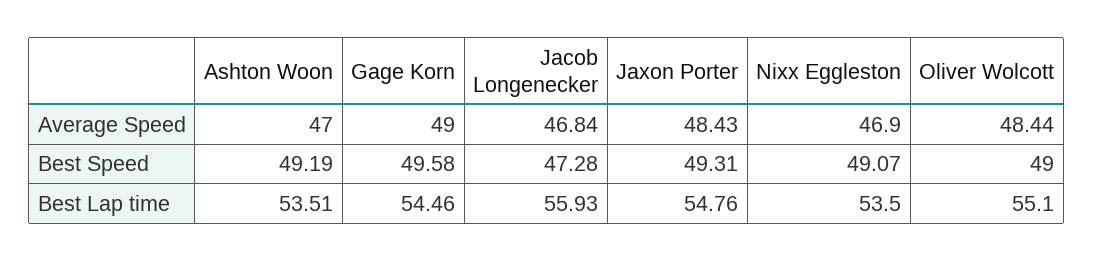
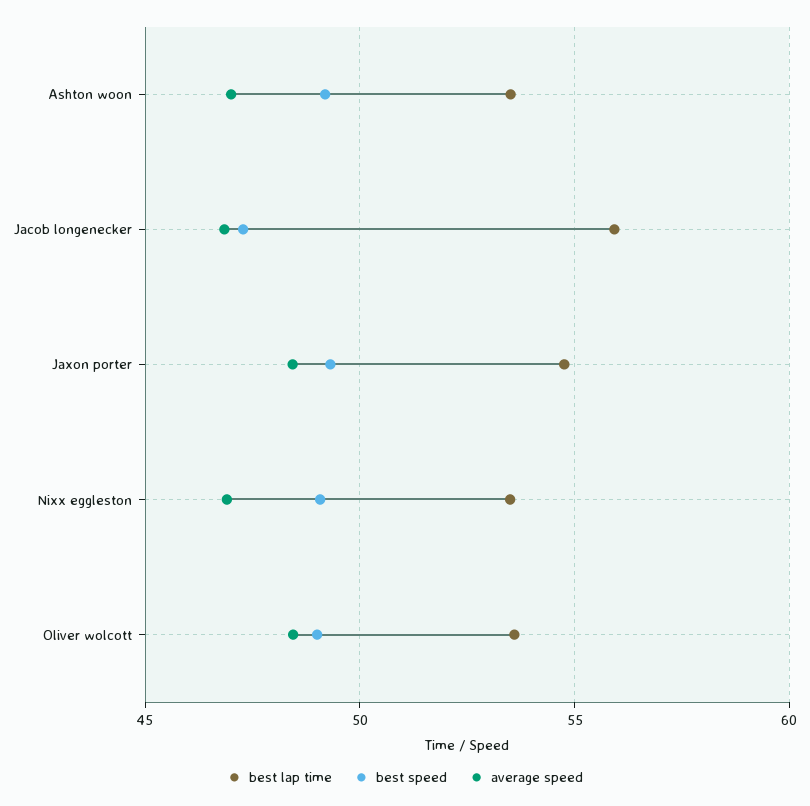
  {
    "Average Speed": {
      "Ashton Woon": 47,
-     "Gage Korn": 49,
      "Jacob Longenecker": 46.84,
      "Jaxon Porter": 48.43,
      "Nixx Eggleston": 46.9,
      "Oliver Wolcott": 48.44
    },
    "Best Speed": {
      "Ashton Woon": 49.19,
-     "Gage Korn": 49.58,
      "Jacob Longenecker": 47.28,
      "Jaxon Porter": 49.31,
      "Nixx Eggleston": 49.07,
      "Oliver Wolcott": 49
    },
    "Best Lap time": {
      "Ashton Woon": 53.51,
-     "Gage Korn": 54.46,
      "Jacob Longenecker": 55.93,
      "Jaxon Porter": 54.76,
      "Nixx Eggleston": 53.5,
-     "Oliver Wolcott": 55.1
+     "Oliver Wolcott": 53.5
    }
  }

